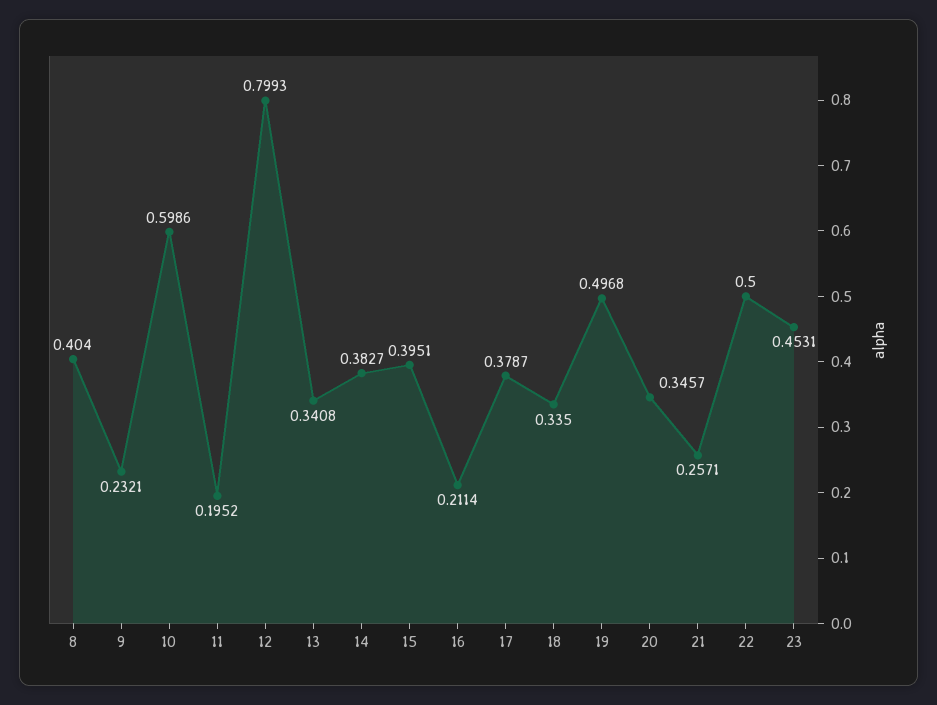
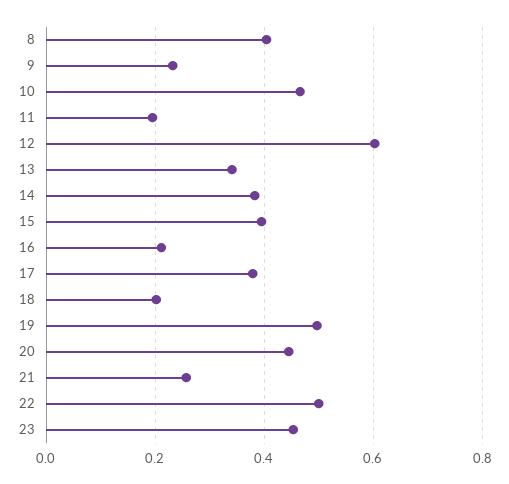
  {
    "8": 0.404,
    "9": 0.2321,
-   "10": 0.5986,
+   "10": 0.46,
    "11": 0.1952,
-   "12": 0.7993,
+   "12": 0.6,
    "13": 0.3408,
    "14": 0.3827,
    "15": 0.3951,
    "16": 0.2114,
    "17": 0.3787,
-   "18": 0.335,
+   "18": 0.2,
    "19": 0.4968,
-   "20": 0.3457,
+   "20": 0.44,
    "21": 0.2571,
    "22": 0.5,
    "23": 0.4531
  }

